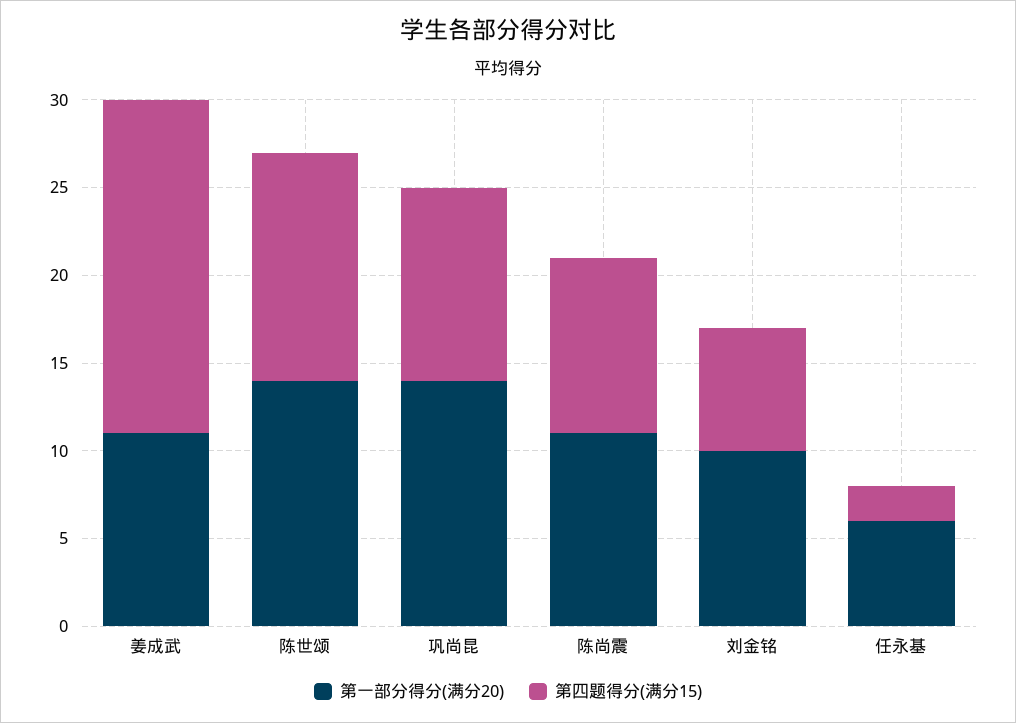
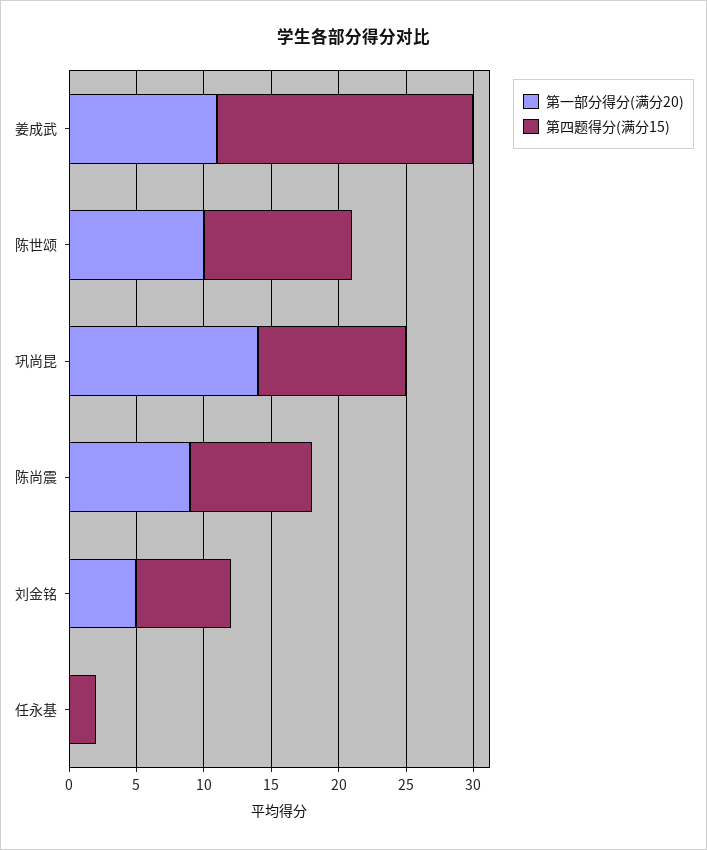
  {
    "第一部分得分(满分20)": {
      "姜成武": 11,
-     "陈世颂": 14,
+     "陈世颂": 10,
      "巩尚昆": 14,
-     "陈尚震": 11,
+     "陈尚震": 9,
-     "刘金铭": 10,
+     "刘金铭": 5,
-     "任永基": 6
+     "任永基": 0
    },
    "第四题得分(满分15)": {
      "姜成武": 19,
-     "陈世颂": 13,
+     "陈世颂": 11,
      "巩尚昆": 11,
-     "陈尚震": 10,
+     "陈尚震": 9,
      "刘金铭": 7,
      "任永基": 2
    }
  }

